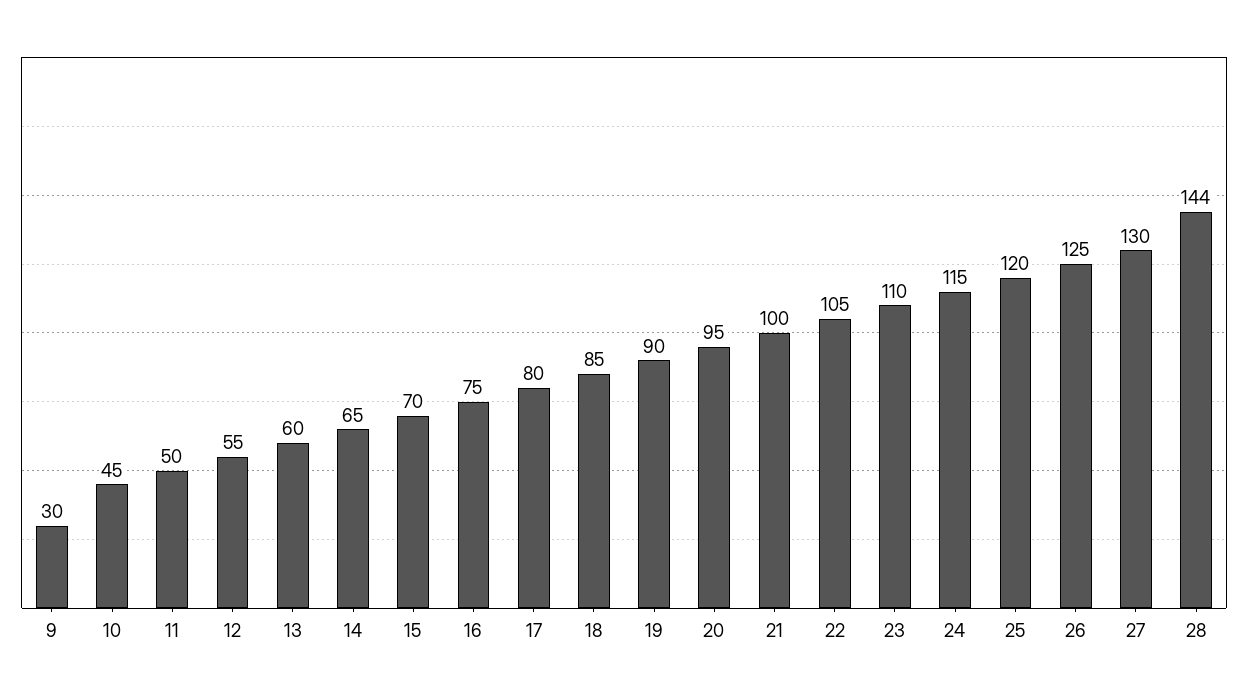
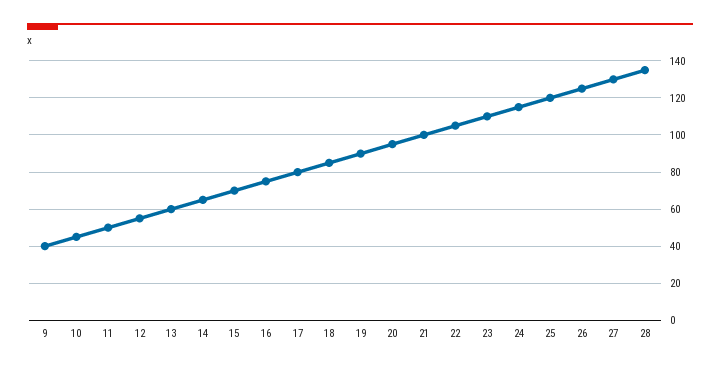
  {
-   "9": 30,
+   "9": 40,
    "10": 45,
    "11": 50,
    "12": 55,
    "13": 60,
    "14": 65,
    "15": 70,
    "16": 75,
    "17": 80,
    "18": 85,
    "19": 90,
    "20": 95,
    "21": 100,
    "22": 105,
    "23": 110,
    "24": 115,
    "25": 120,
    "26": 125,
    "27": 130,
-   "28": 144
+   "28": 135
  }

